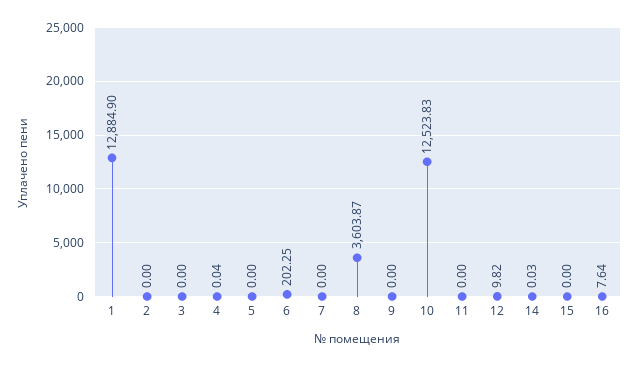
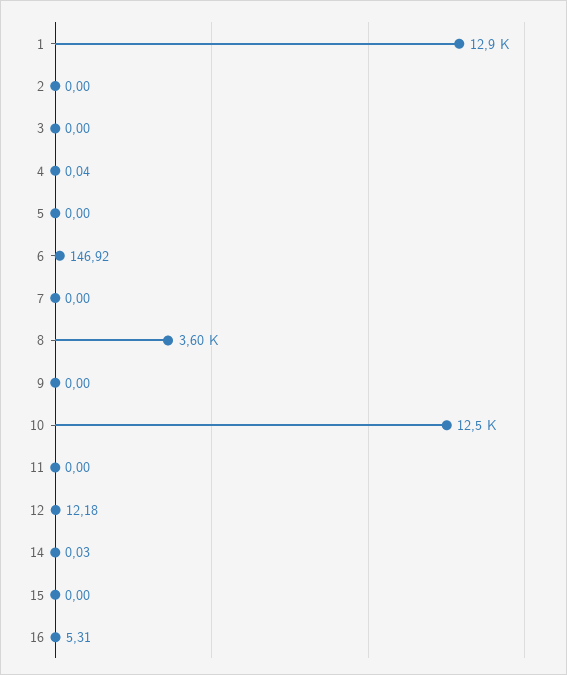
  {
    "1": 12884.9,
    "2": 0,
    "3": 0,
    "4": 0.04,
    "5": 0,
-   "6": 202.25,
+   "6": 146.92,
    "7": 0,
    "8": 3603.87,
    "9": 0,
    "10": 12523.83,
    "11": 0,
-   "12": 9.82,
+   "12": 12.18,
    "14": 0.03,
    "15": 0,
-   "16": 7.64
+   "16": 5.31
  }

